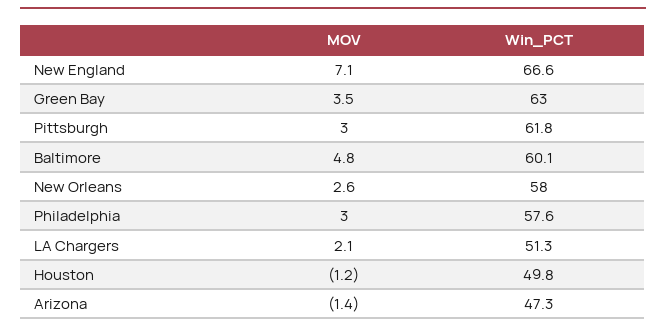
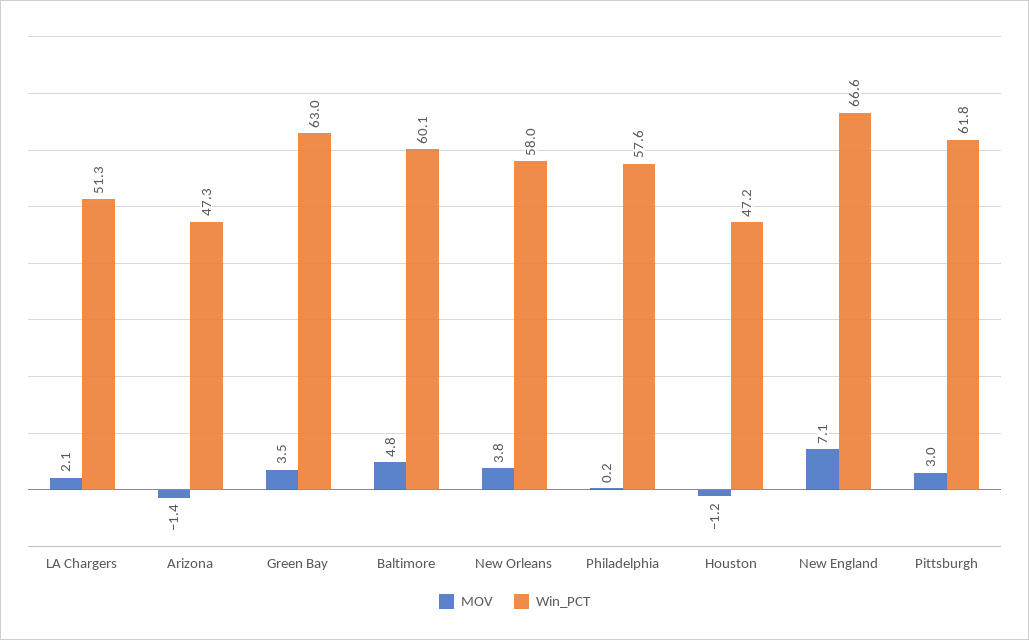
  {
    "MOV": {
      "New England": 7.1,
      "Green Bay": 3.5,
      "Pittsburgh": 3,
      "Baltimore": 4.8,
-     "New Orleans": 2.6,
+     "New Orleans": 3.8,
-     "Philadelphia": 3,
+     "Philadelphia": 0.2,
      "LA Chargers": 2.1,
      "Houston": -1.2,
      "Arizona": -1.4
    },
    "Win_PCT": {
      "New England": 66.6,
      "Green Bay": 63,
      "Pittsburgh": 61.8,
      "Baltimore": 60.1,
      "New Orleans": 58,
      "Philadelphia": 57.6,
      "LA Chargers": 51.3,
-     "Houston": 49.8,
+     "Houston": 47.2,
      "Arizona": 47.3
    }
  }

